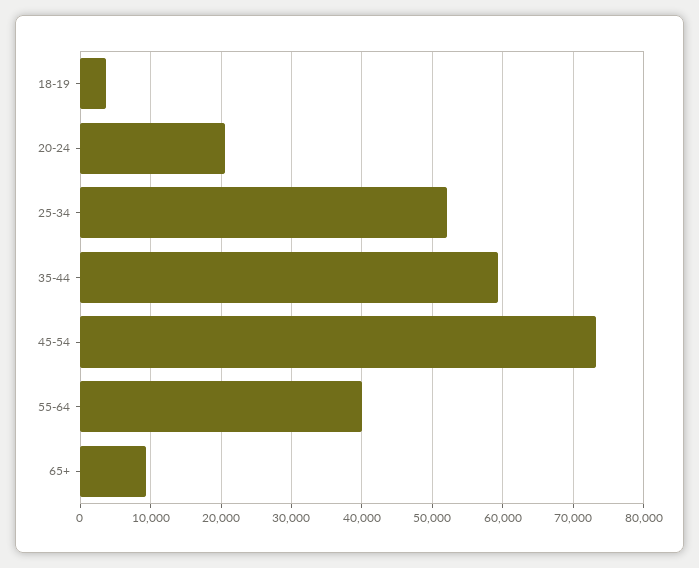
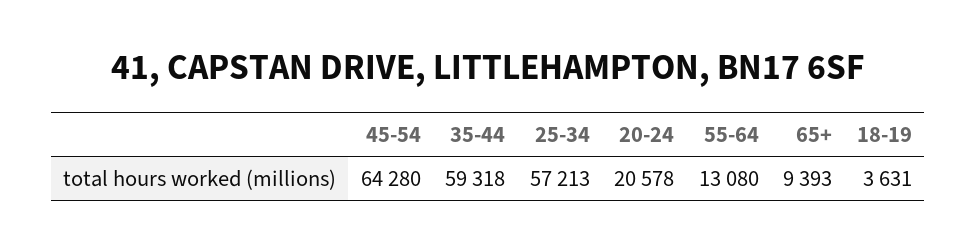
  {
    "18-19": 3631,
    "20-24": 20578,
-   "25-34": 52000,
+   "25-34": 57213,
    "35-44": 59318,
-   "45-54": 73000,
+   "45-54": 64280,
-   "55-64": 40000,
+   "55-64": 13080,
    "65+": 9393
  }

